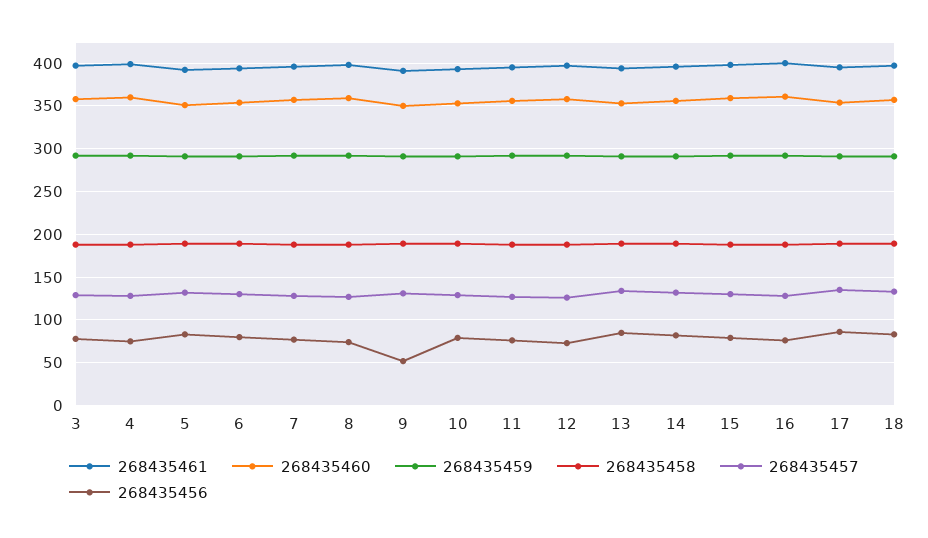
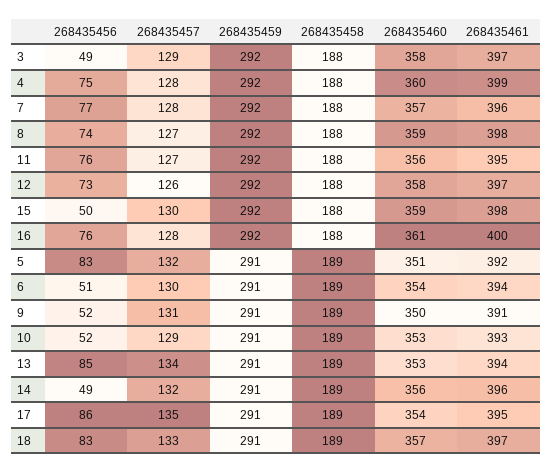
  {
    "268435461": {
      "3": 397,
      "4": 399,
      "5": 392,
      "6": 394,
      "7": 396,
      "8": 398,
      "9": 391,
      "10": 393,
      "11": 395,
      "12": 397,
      "13": 394,
      "14": 396,
      "15": 398,
      "16": 400,
      "17": 395,
      "18": 397
    },
    "268435460": {
      "3": 358,
      "4": 360,
      "5": 351,
      "6": 354,
      "7": 357,
      "8": 359,
      "9": 350,
      "10": 353,
      "11": 356,
      "12": 358,
      "13": 353,
      "14": 356,
      "15": 359,
      "16": 361,
      "17": 354,
      "18": 357
    },
    "268435459": {
      "3": 292,
      "4": 292,
      "5": 291,
      "6": 291,
      "7": 292,
      "8": 292,
      "9": 291,
      "10": 291,
      "11": 292,
      "12": 292,
      "13": 291,
      "14": 291,
      "15": 292,
      "16": 292,
      "17": 291,
      "18": 291
    },
    "268435458": {
      "3": 188,
      "4": 188,
      "5": 189,
      "6": 189,
      "7": 188,
      "8": 188,
      "9": 189,
      "10": 189,
      "11": 188,
      "12": 188,
      "13": 189,
      "14": 189,
      "15": 188,
      "16": 188,
      "17": 189,
      "18": 189
    },
    "268435457": {
      "3": 129,
      "4": 128,
      "5": 132,
      "6": 130,
      "7": 128,
      "8": 127,
      "9": 131,
      "10": 129,
      "11": 127,
      "12": 126,
      "13": 134,
      "14": 132,
      "15": 130,
      "16": 128,
      "17": 135,
      "18": 133
    },
    "268435456": {
-     "3": 80,
+     "3": 49,
      "4": 75,
      "5": 83,
-     "6": 80,
+     "6": 51,
      "7": 77,
      "8": 74,
      "9": 52,
-     "10": 80,
+     "10": 52,
      "11": 76,
      "12": 73,
      "13": 85,
-     "14": 80,
+     "14": 49,
-     "15": 80,
+     "15": 50,
      "16": 76,
      "17": 86,
      "18": 83
    }
  }

